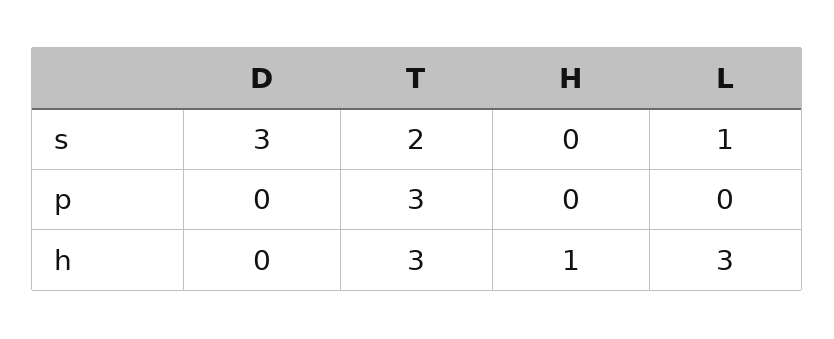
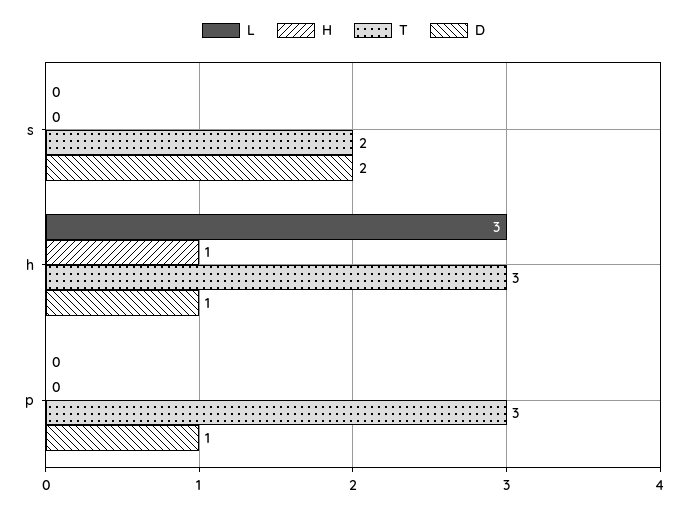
  {
    "D": {
-     "s": 3,
+     "s": 2,
-     "p": 0,
+     "p": 1,
-     "h": 0
+     "h": 1
    },
    "T": {
      "s": 2,
      "p": 3,
      "h": 3
    },
    "H": {
      "s": 0,
      "p": 0,
      "h": 1
    },
    "L": {
-     "s": 1,
+     "s": 0,
      "p": 0,
      "h": 3
    }
  }

